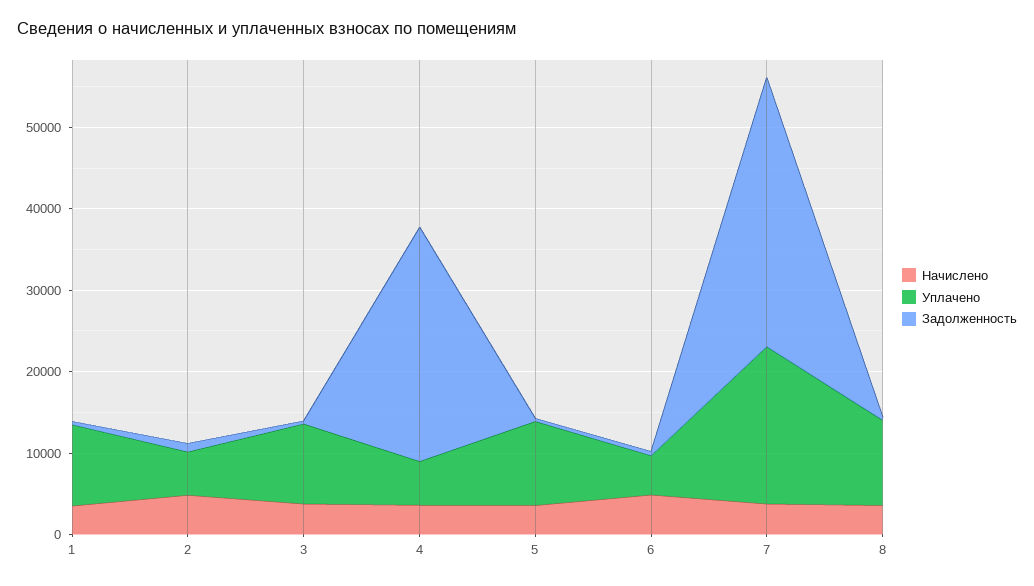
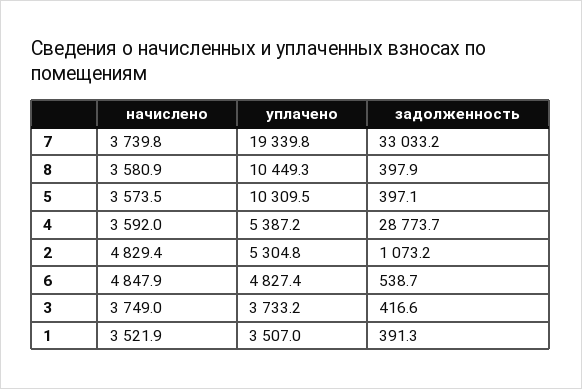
  {
    "Начислено": {
      "1": 3521.9,
      "2": 4829.4,
      "3": 3749,
      "4": 3592,
      "5": 3573.5,
      "6": 4847.9,
      "7": 3739.8,
      "8": 3580.9
    },
    "Уплачено": {
-     "1": 10000,
+     "1": 3507,
      "2": 5304.8,
-     "3": 10000,
+     "3": 3733.2,
      "4": 5387.2,
      "5": 10309.5,
      "6": 4827.4,
      "7": 19339.8,
      "8": 10449.3
    },
    "Задолженность": {
      "1": 391.3,
      "2": 1073.2,
      "3": 416.6,
      "4": 28773.7,
      "5": 397.1,
      "6": 538.7,
      "7": 33033.2,
      "8": 397.9
    }
  }

